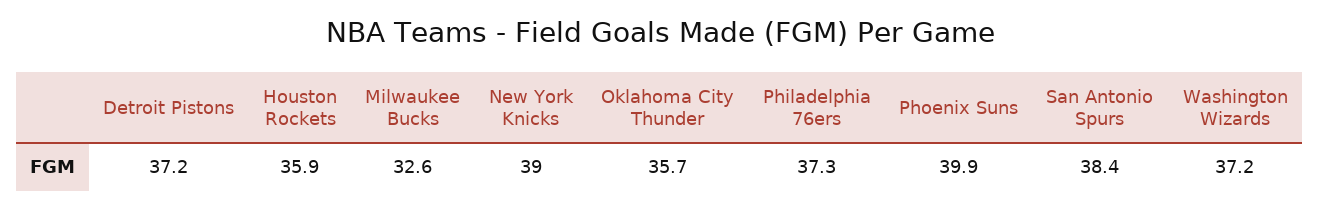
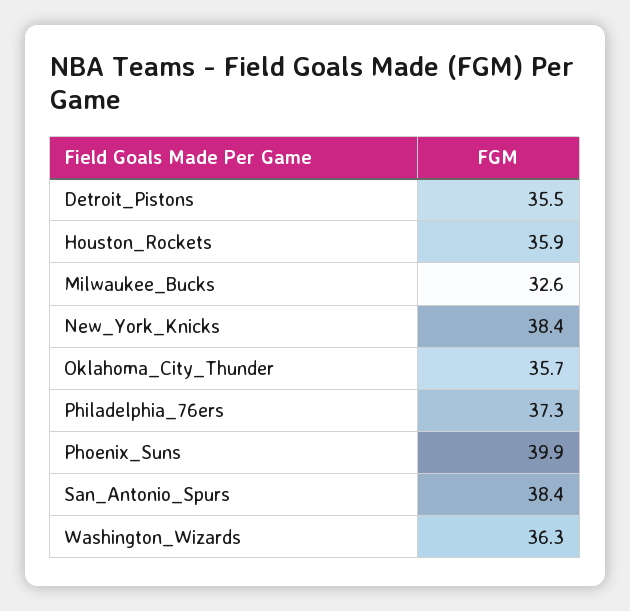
  {
-   "Detroit Pistons": 37.2,
+   "Detroit Pistons": 35.5,
    "Houston Rockets": 35.9,
    "Milwaukee Bucks": 32.6,
-   "New York Knicks": 39,
+   "New York Knicks": 38.4,
    "Oklahoma City Thunder": 35.7,
    "Philadelphia 76ers": 37.3,
    "Phoenix Suns": 39.9,
    "San Antonio Spurs": 38.4,
-   "Washington Wizards": 37.2
+   "Washington Wizards": 36.3
  }

